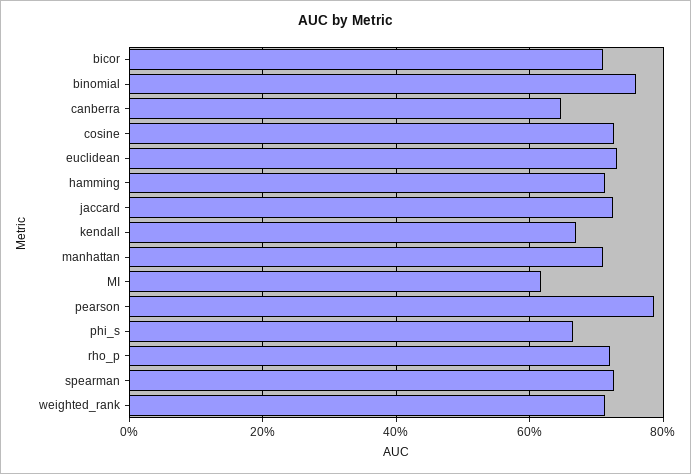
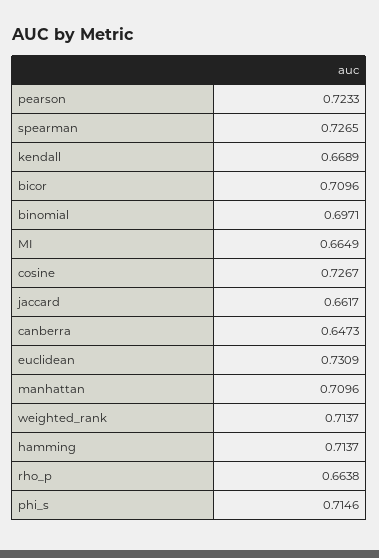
  {
    "bicor": 0.7096,
-   "binomial": 0.76,
+   "binomial": 0.6971,
    "canberra": 0.6473,
    "cosine": 0.7267,
    "euclidean": 0.7309,
    "hamming": 0.7137,
-   "jaccard": 0.72,
+   "jaccard": 0.6617,
    "kendall": 0.6689,
    "manhattan": 0.7096,
-   "MI": 0.62,
+   "MI": 0.6649,
-   "pearson": 0.78,
+   "pearson": 0.7233,
-   "phi_s": 0.66,
+   "phi_s": 0.7146,
-   "rho_p": 0.72,
+   "rho_p": 0.6638,
    "spearman": 0.7265,
    "weighted_rank": 0.7137
  }

